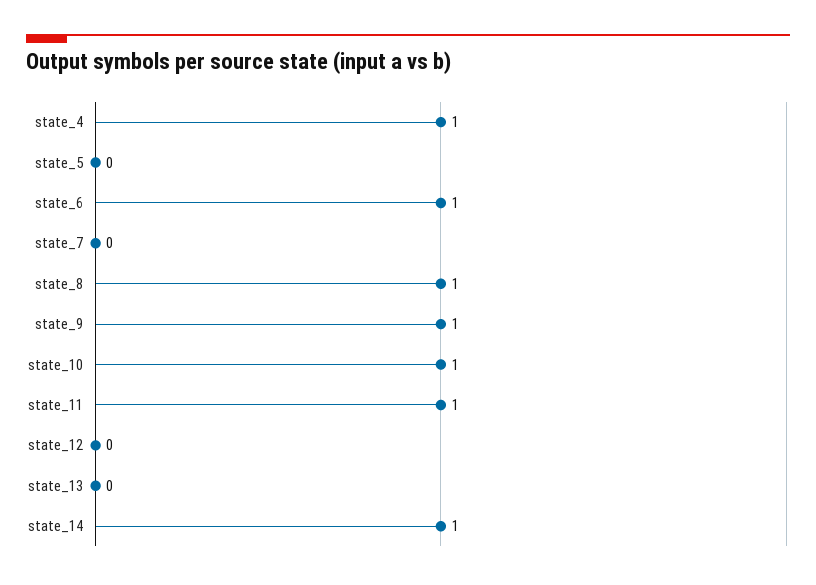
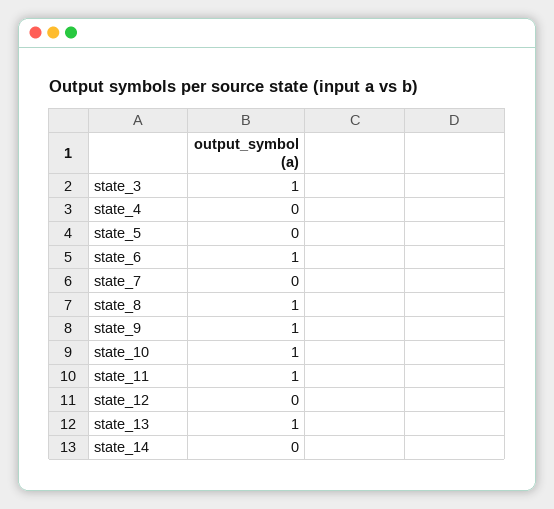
  {
-   "state_4": 1,
+   "state_4": 0,
    "state_5": 0,
    "state_6": 1,
    "state_7": 0,
    "state_8": 1,
    "state_9": 1,
    "state_10": 1,
    "state_11": 1,
    "state_12": 0,
-   "state_13": 0,
+   "state_13": 1,
-   "state_14": 1
+   "state_14": 0,
+   "state_3": 1
  }

